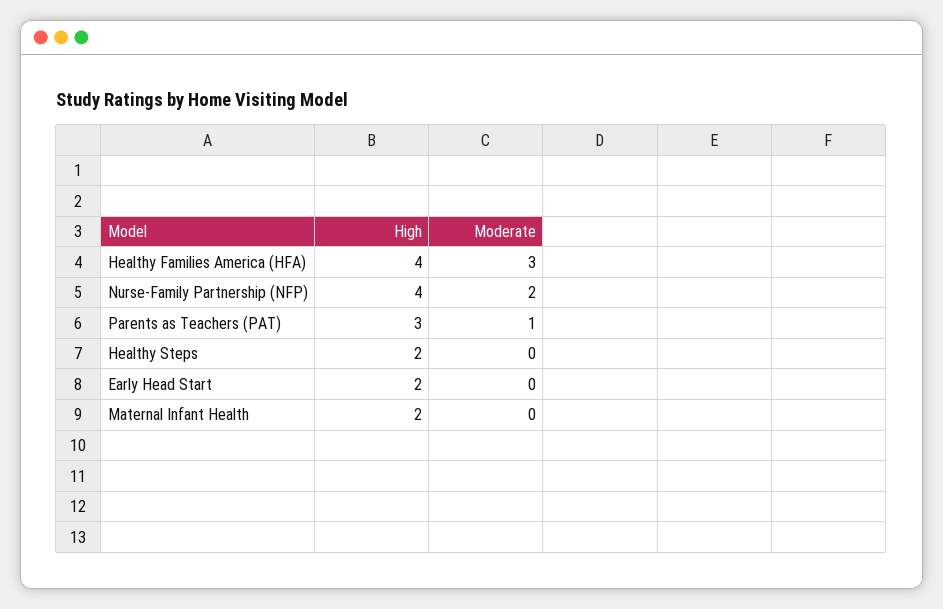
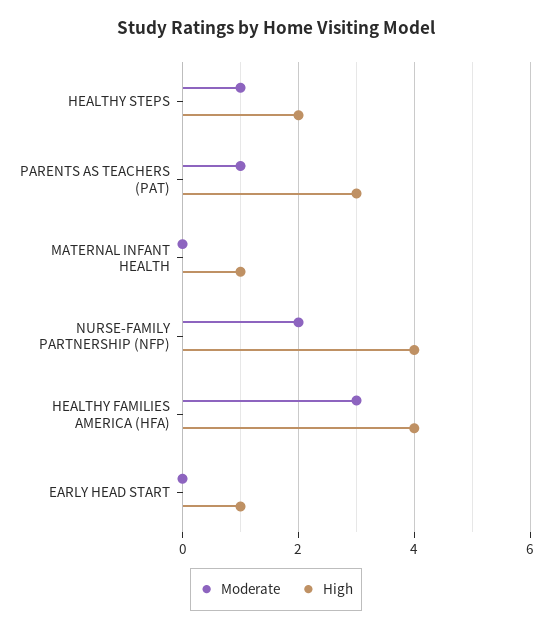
  {
    "High": {
      "Healthy Families America (HFA)": 4,
      "Nurse-Family Partnership (NFP)": 4,
      "Parents as Teachers (PAT)": 3,
      "Healthy Steps": 2,
-     "Early Head Start": 2,
+     "Early Head Start": 1,
-     "Maternal Infant Health": 2
+     "Maternal Infant Health": 1
    },
    "Moderate": {
      "Healthy Families America (HFA)": 3,
      "Nurse-Family Partnership (NFP)": 2,
      "Parents as Teachers (PAT)": 1,
-     "Healthy Steps": 0,
+     "Healthy Steps": 1,
      "Early Head Start": 0,
      "Maternal Infant Health": 0
    }
  }

